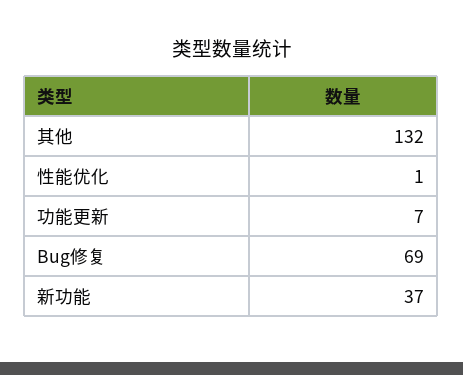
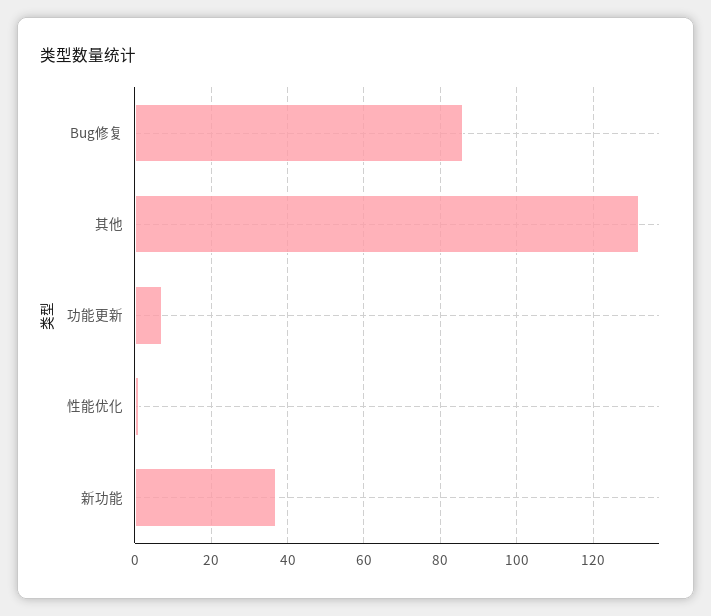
  {
    "其他": 132,
    "性能优化": 1,
    "功能更新": 7,
-   "Bug修复": 69,
+   "Bug修复": 85,
    "新功能": 37
  }

